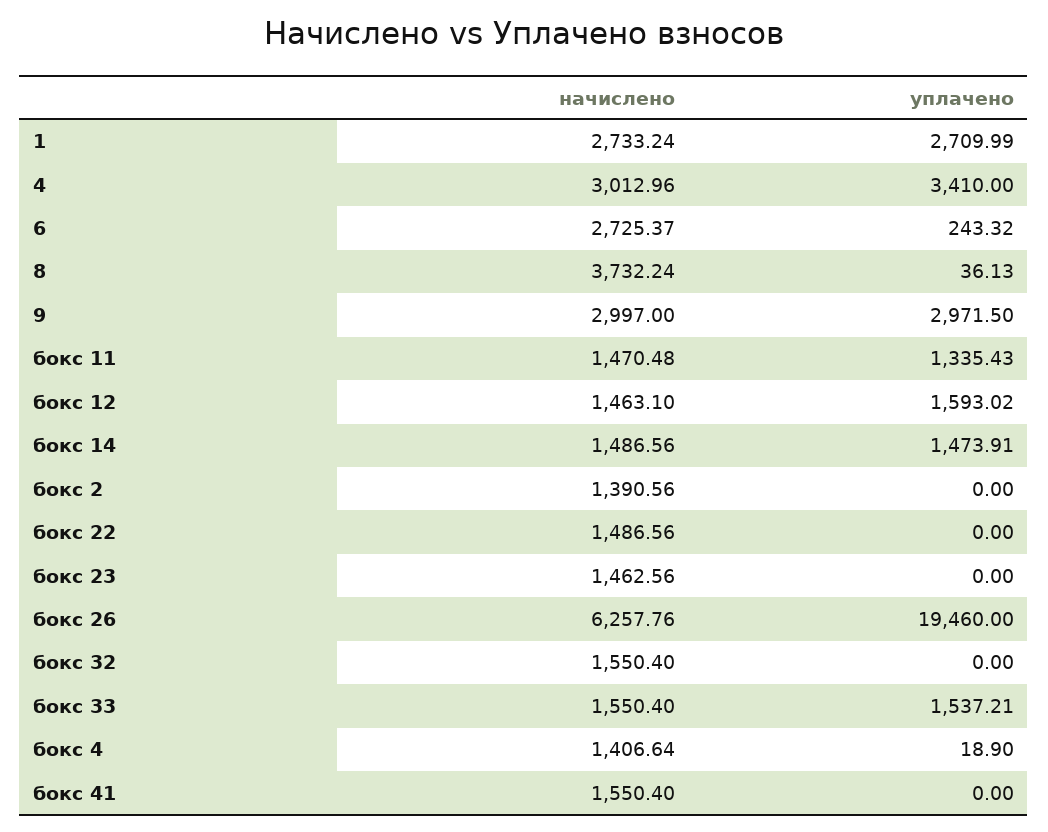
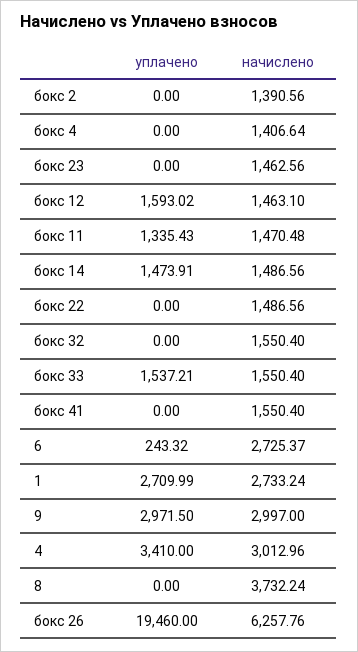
  {
    "начислено": {
      "1": 2733.24,
      "4": 3012.96,
      "6": 2725.37,
      "8": 3732.24,
      "9": 2997,
      "бокс 11": 1470.48,
      "бокс 12": 1463.1,
      "бокс 14": 1486.56,
      "бокс 2": 1390.56,
      "бокс 22": 1486.56,
      "бокс 23": 1462.56,
      "бокс 26": 6257.76,
      "бокс 32": 1550.4,
      "бокс 33": 1550.4,
      "бокс 4": 1406.64,
      "бокс 41": 1550.4
    },
    "уплачено": {
      "1": 2709.99,
      "4": 3410,
      "6": 243.32,
-     "8": 36.13,
+     "8": 0,
      "9": 2971.5,
      "бокс 11": 1335.43,
      "бокс 12": 1593.02,
      "бокс 14": 1473.91,
      "бокс 2": 0,
      "бокс 22": 0,
      "бокс 23": 0,
      "бокс 26": 19460,
      "бокс 32": 0,
      "бокс 33": 1537.21,
-     "бокс 4": 18.9,
+     "бокс 4": 0,
      "бокс 41": 0
    }
  }

